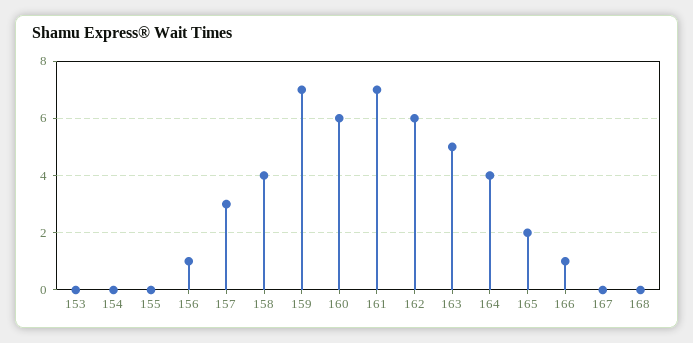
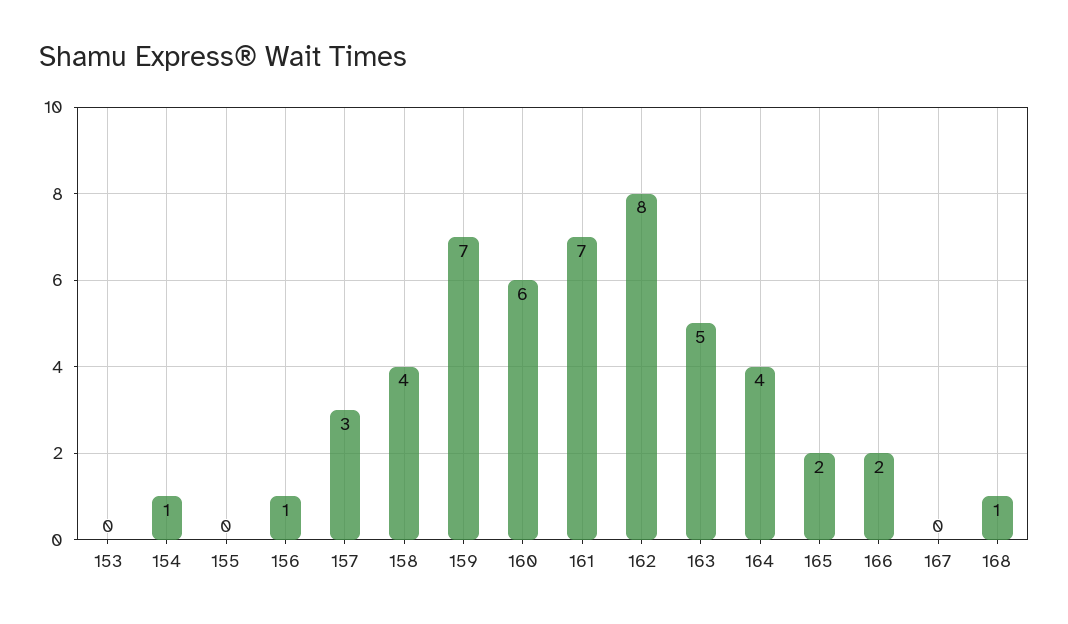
  {
    "153": 0,
-   "154": 0,
+   "154": 1,
    "155": 0,
    "156": 1,
    "157": 3,
    "158": 4,
    "159": 7,
    "160": 6,
    "161": 7,
-   "162": 6,
+   "162": 8,
    "163": 5,
    "164": 4,
    "165": 2,
-   "166": 1,
+   "166": 2,
    "167": 0,
-   "168": 0
+   "168": 1
  }

